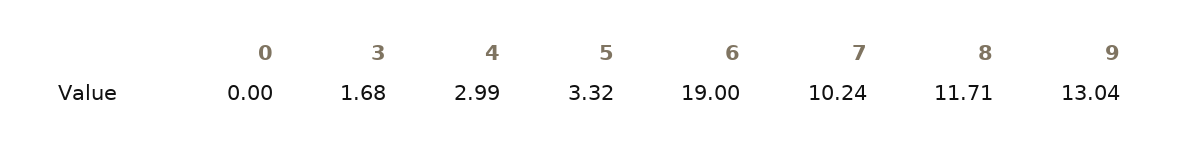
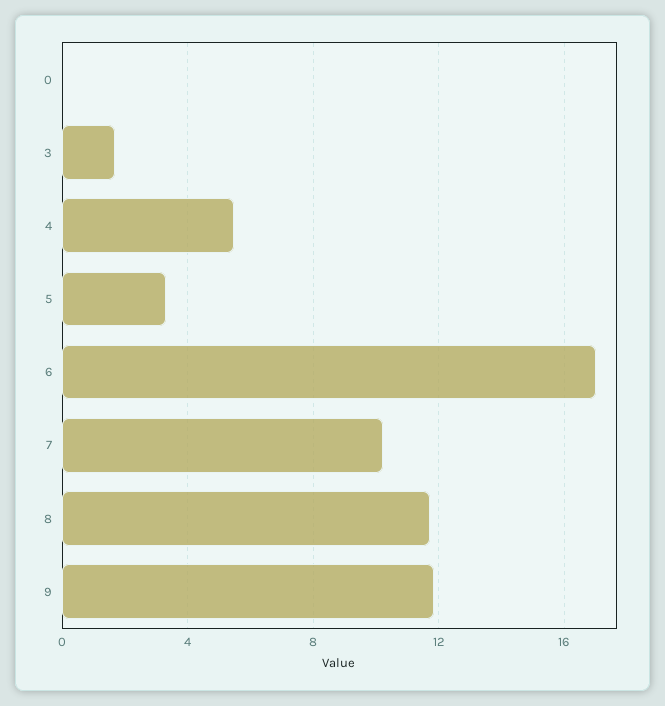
  {
    "0": 0,
    "3": 1.68,
-   "4": 2.99,
+   "4": 5.5,
    "5": 3.32,
-   "6": 19,
+   "6": 17,
    "7": 10.24,
    "8": 11.71,
-   "9": 13.04
+   "9": 12
  }

